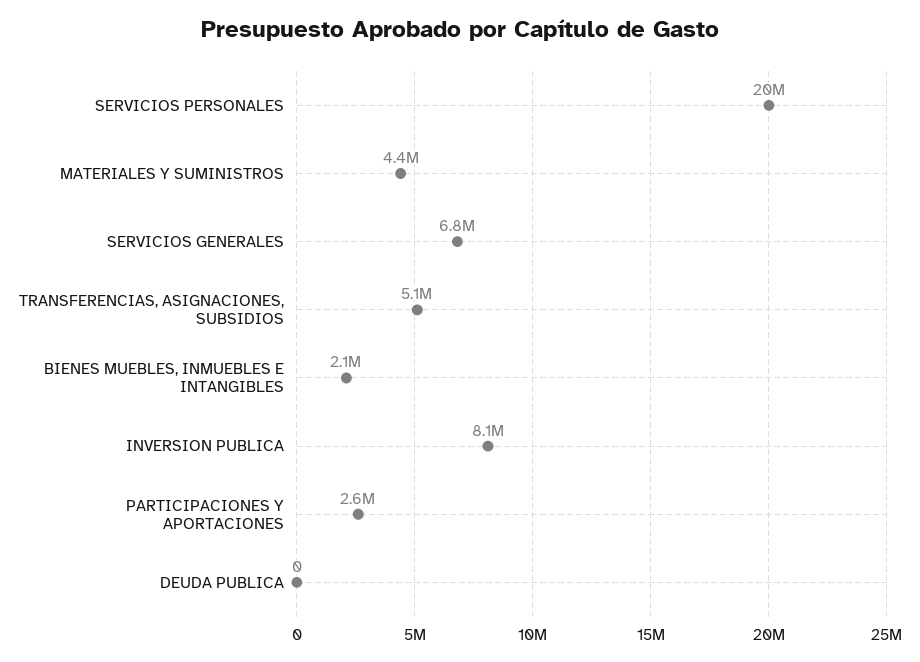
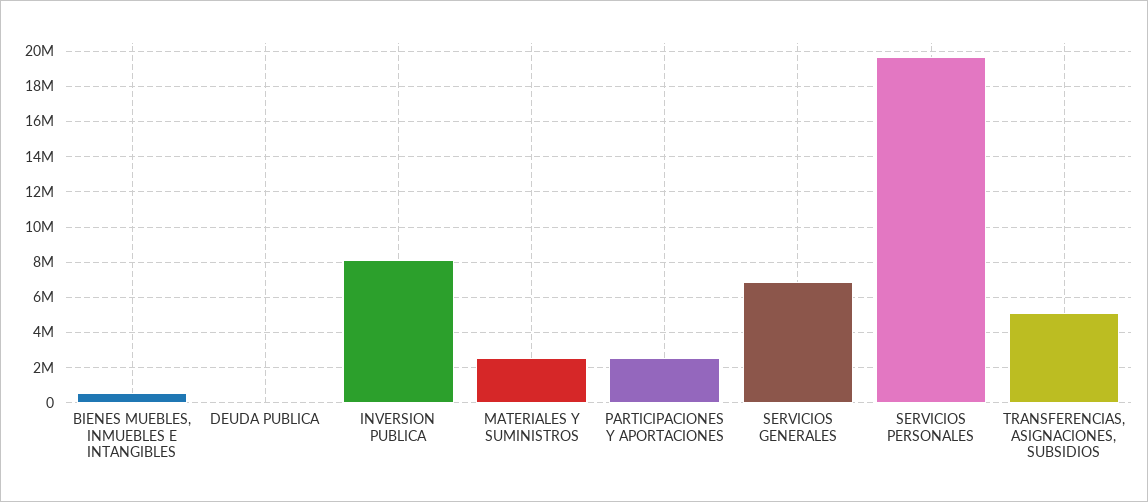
  {
    "SERVICIOS PERSONALES": 20000000,
-   "MATERIALES Y SUMINISTROS": 4400000,
+   "MATERIALES Y SUMINISTROS": 2500000,
    "SERVICIOS GENERALES": 6800000,
    "TRANSFERENCIAS, ASIGNACIONES, SUBSIDIOS": 5100000,
-   "BIENES MUEBLES, INMUEBLES E INTANGIBLES": 2100000,
+   "BIENES MUEBLES, INMUEBLES E INTANGIBLES": 500000,
    "INVERSION PUBLICA": 8100000,
    "PARTICIPACIONES Y APORTACIONES": 2600000,
    "DEUDA PUBLICA": 0
  }

